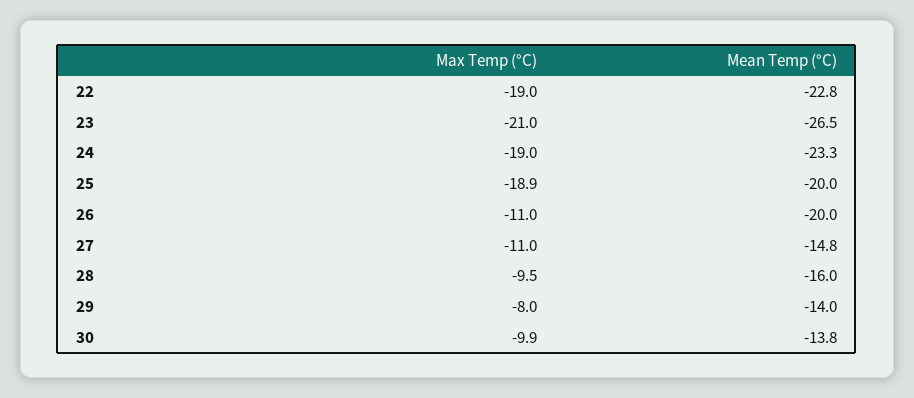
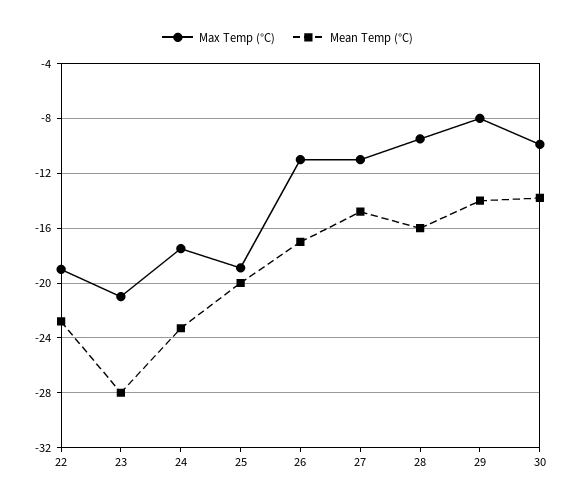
  {
    "Max Temp (°C)": {
      "22": -19,
      "23": -21,
-     "24": -19,
+     "24": -17.5,
      "25": -18.9,
      "26": -11,
      "27": -11,
      "28": -9.5,
      "29": -8,
      "30": -9.9
    },
    "Mean Temp (°C)": {
      "22": -22.8,
-     "23": -26.5,
+     "23": -28,
      "24": -23.3,
      "25": -20,
-     "26": -20,
+     "26": -17,
      "27": -14.8,
      "28": -16,
      "29": -14,
      "30": -13.8
    }
  }

